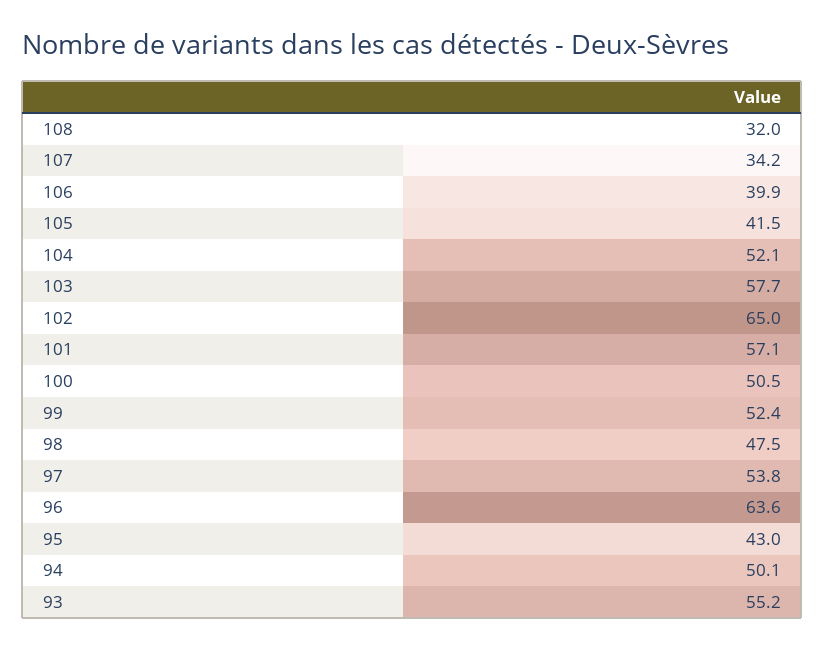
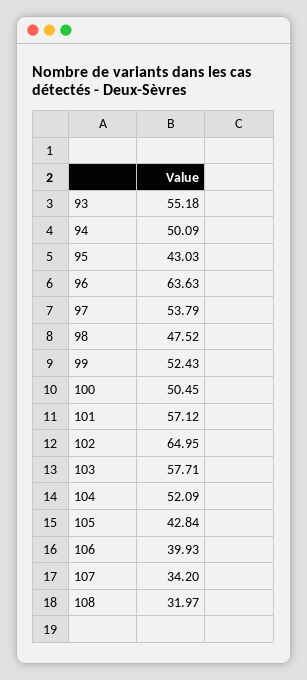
  {
    "108": 31.97,
    "107": 34.2,
    "106": 39.93,
-   "105": 41.5,
+   "105": 42.84,
    "104": 52.09,
    "103": 57.71,
    "102": 64.95,
    "101": 57.12,
    "100": 50.45,
    "99": 52.43,
    "98": 47.52,
    "97": 53.79,
    "96": 63.63,
    "95": 43.03,
    "94": 50.09,
    "93": 55.18
  }

